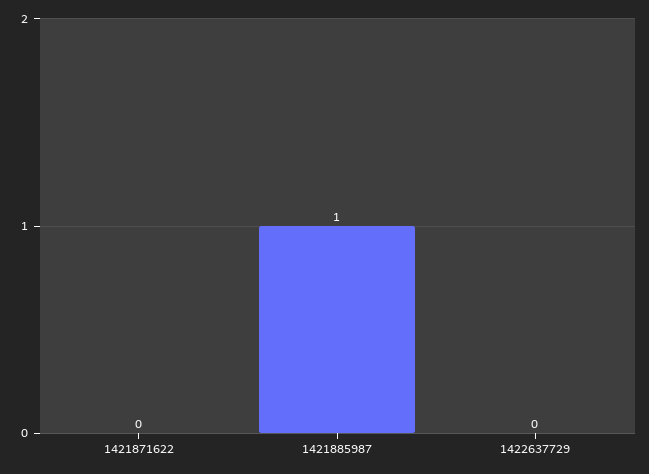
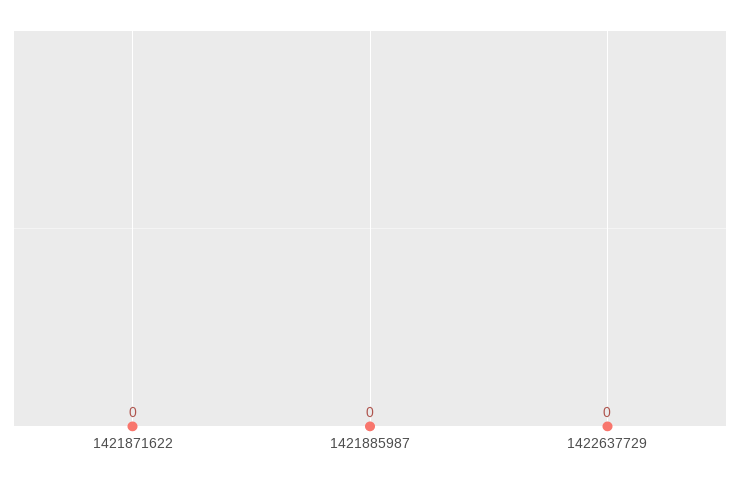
  {
    "1421871622": 0,
-   "1421885987": 1,
+   "1421885987": 0,
    "1422637729": 0
  }

